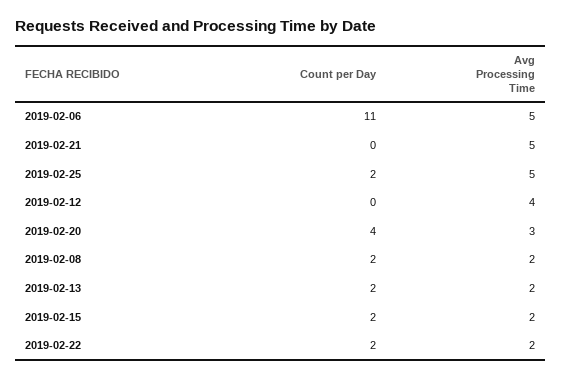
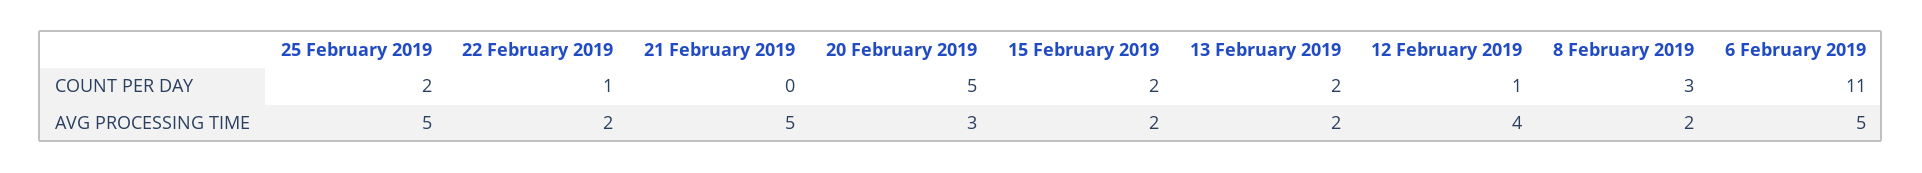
  {
    "Count per Day": {
      "2019-02-06": 11,
      "2019-02-21": 0,
      "2019-02-25": 2,
-     "2019-02-12": 0,
+     "2019-02-12": 1,
-     "2019-02-20": 4,
+     "2019-02-20": 5,
-     "2019-02-08": 2,
+     "2019-02-08": 3,
      "2019-02-13": 2,
      "2019-02-15": 2,
-     "2019-02-22": 2
+     "2019-02-22": 1
    },
    "Avg Processing Time": {
      "2019-02-06": 5,
      "2019-02-21": 5,
      "2019-02-25": 5,
      "2019-02-12": 4,
      "2019-02-20": 3,
      "2019-02-08": 2,
      "2019-02-13": 2,
      "2019-02-15": 2,
      "2019-02-22": 2
    }
  }

